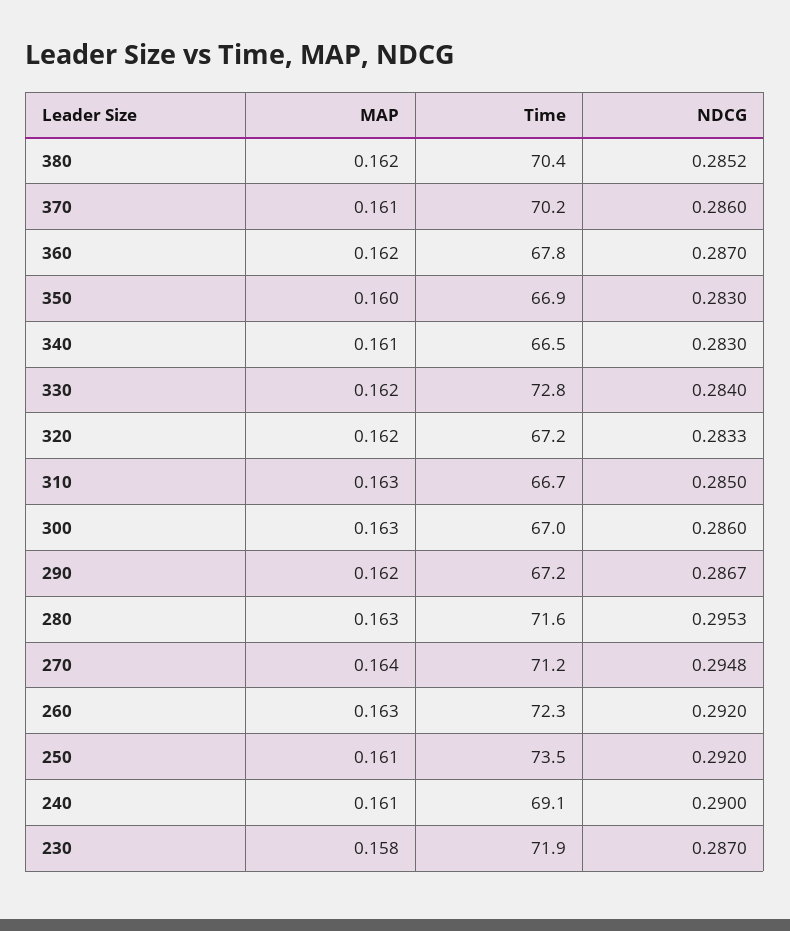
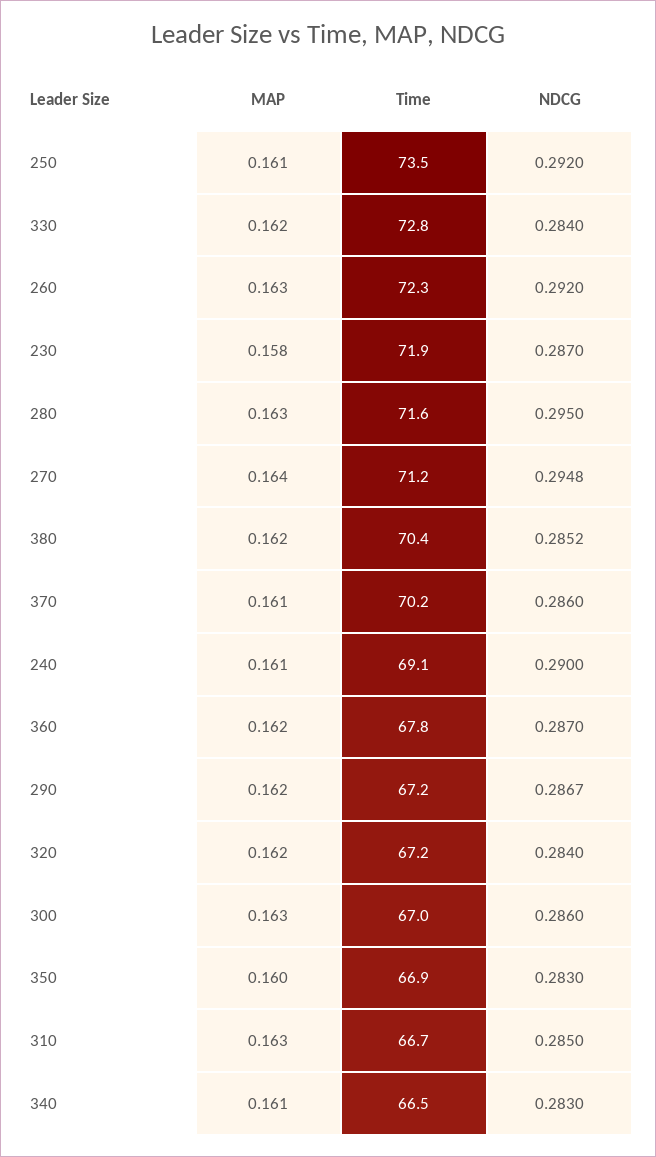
  {
    "MAP": {
      "380": 0.162,
      "370": 0.161,
      "360": 0.162,
      "350": 0.16,
      "340": 0.161,
      "330": 0.162,
      "320": 0.162,
      "310": 0.163,
      "300": 0.163,
      "290": 0.162,
      "280": 0.163,
      "270": 0.164,
      "260": 0.163,
      "250": 0.161,
      "240": 0.161,
      "230": 0.158
    },
    "Time": {
      "380": 70.4,
      "370": 70.2,
      "360": 67.8,
      "350": 66.9,
      "340": 66.5,
      "330": 72.8,
      "320": 67.2,
      "310": 66.7,
      "300": 67,
      "290": 67.2,
      "280": 71.6,
      "270": 71.2,
      "260": 72.3,
      "250": 73.5,
      "240": 69.1,
      "230": 71.9
    },
    "NDCG": {
      "380": 0.2852,
      "370": 0.286,
      "360": 0.287,
      "350": 0.283,
      "340": 0.283,
      "330": 0.284,
-     "320": 0.2833,
+     "320": 0.284,
      "310": 0.285,
      "300": 0.286,
      "290": 0.2867,
-     "280": 0.2953,
+     "280": 0.295,
      "270": 0.2948,
      "260": 0.292,
      "250": 0.292,
      "240": 0.29,
      "230": 0.287
    }
  }

